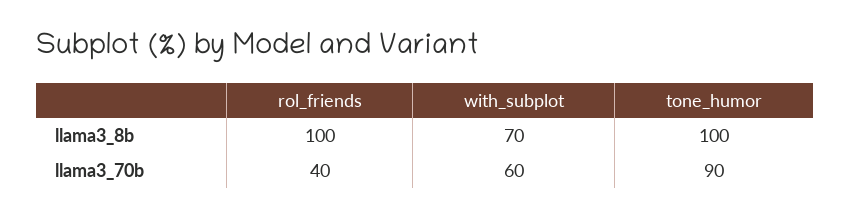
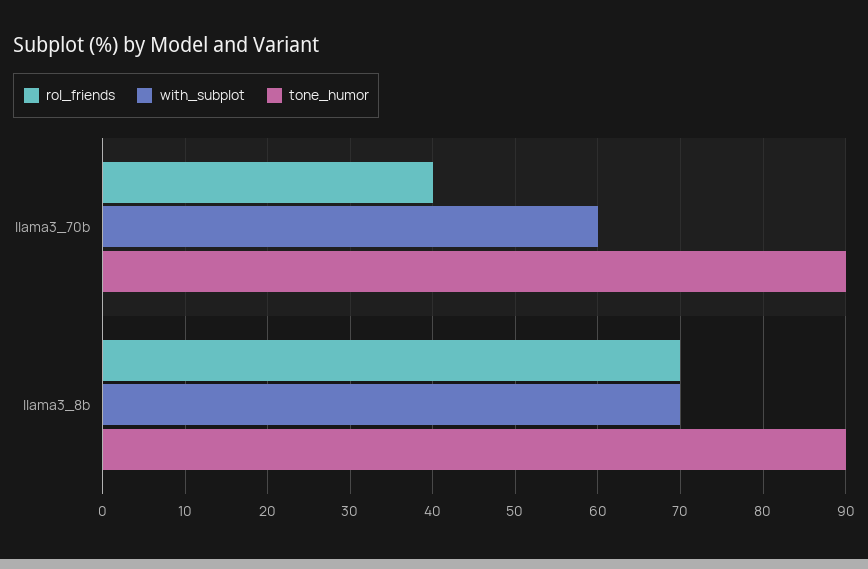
  {
    "rol_friends": {
-     "llama3_8b": 100,
+     "llama3_8b": 70,
      "llama3_70b": 40
    },
    "with_subplot": {
      "llama3_8b": 70,
      "llama3_70b": 60
    },
    "tone_humor": {
-     "llama3_8b": 100,
+     "llama3_8b": 90,
      "llama3_70b": 90
    }
  }

